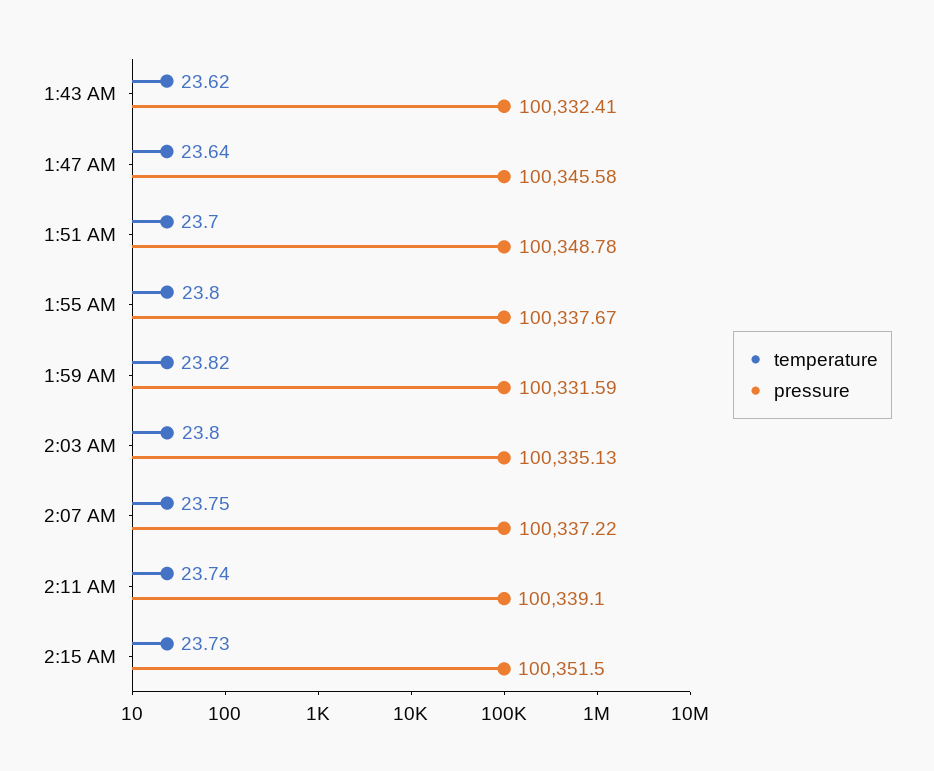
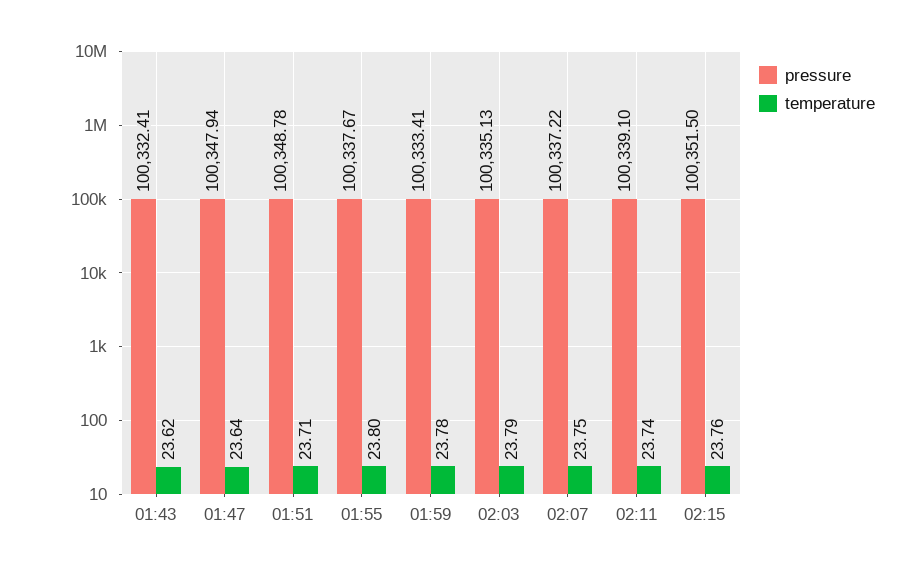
  {
    "temperature": {
      "1:43 AM": 23.62,
      "1:47 AM": 23.64,
-     "1:51 AM": 23.7,
+     "1:51 AM": 23.71,
      "1:55 AM": 23.8,
-     "1:59 AM": 23.82,
+     "1:59 AM": 23.78,
-     "2:03 AM": 23.8,
+     "2:03 AM": 23.79,
      "2:07 AM": 23.75,
      "2:11 AM": 23.74,
-     "2:15 AM": 23.73
+     "2:15 AM": 23.76
    },
    "pressure": {
      "1:43 AM": 100332.41,
-     "1:47 AM": 100345.58,
+     "1:47 AM": 100347.94,
      "1:51 AM": 100348.78,
      "1:55 AM": 100337.67,
-     "1:59 AM": 100331.59,
+     "1:59 AM": 100333.41,
      "2:03 AM": 100335.13,
      "2:07 AM": 100337.22,
      "2:11 AM": 100339.1,
      "2:15 AM": 100351.5
    }
  }

